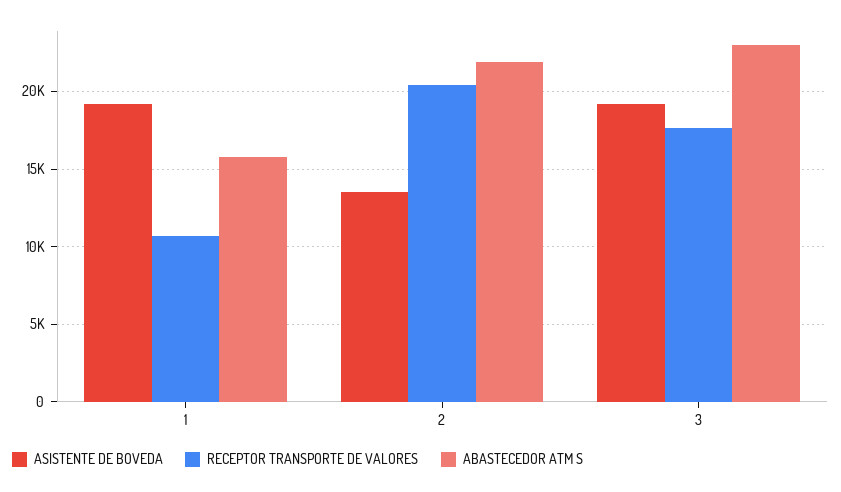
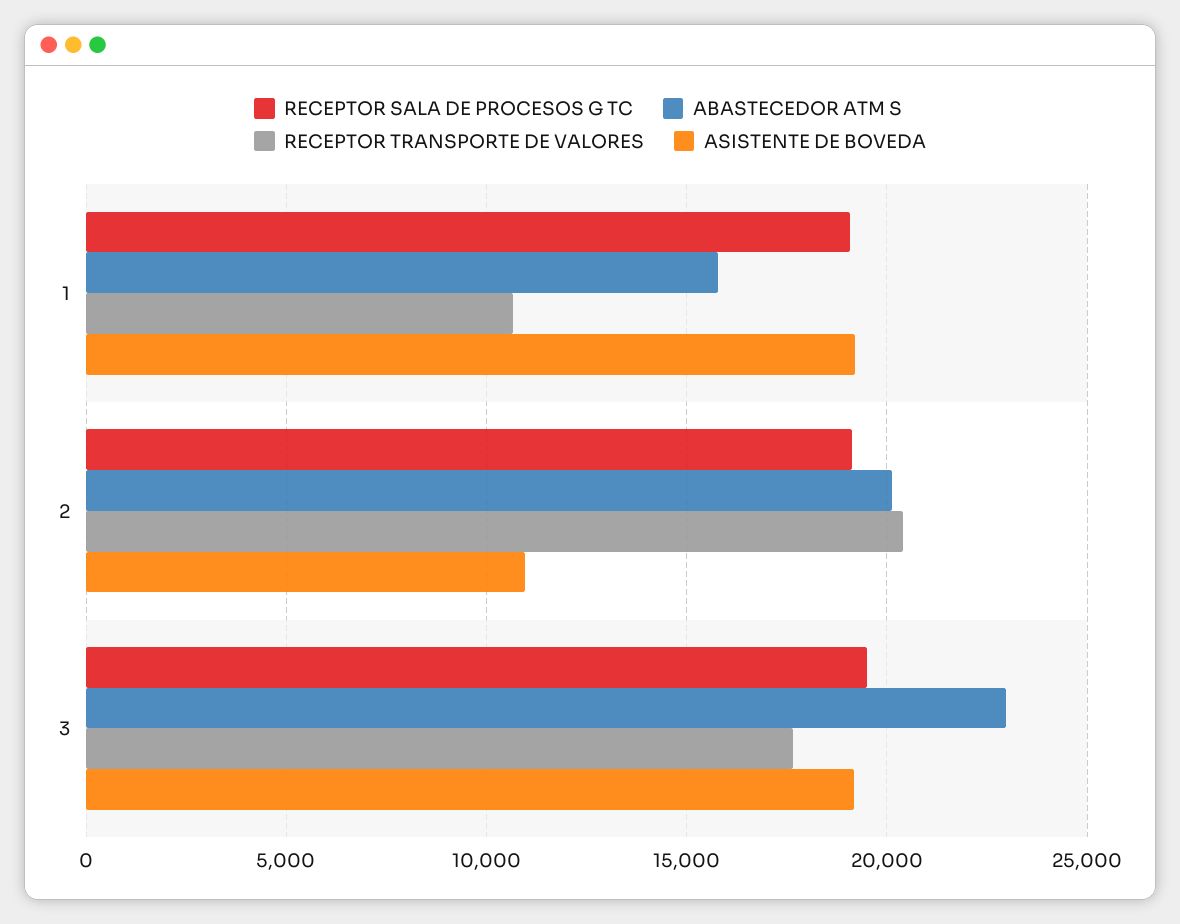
  {
    "ASISTENTE DE BOVEDA": {
      "1": 19000,
-     "2": 13500,
+     "2": 11000,
      "3": 19000
    },
    "RECEPTOR TRANSPORTE DE VALORES": {
      "1": 10500,
      "2": 20500,
      "3": 17500
    },
    "ABASTECEDOR ATM S": {
      "1": 16000,
-     "2": 22000,
+     "2": 20000,
      "3": 23000
-   }
+   },
+   "RECEPTOR SALA DE PROCESOS G TC": {
+     "1": 19000,
+     "2": 19000,
+     "3": 19500
+   }
  }

